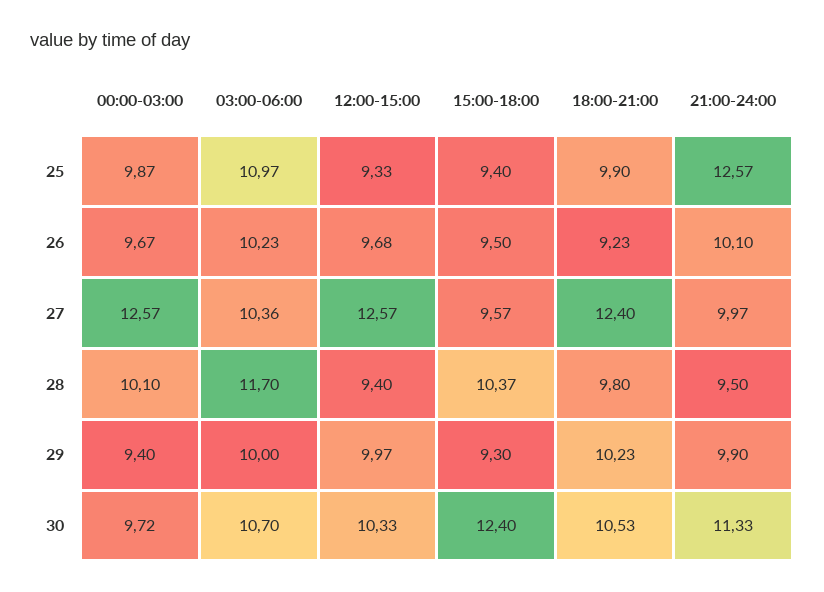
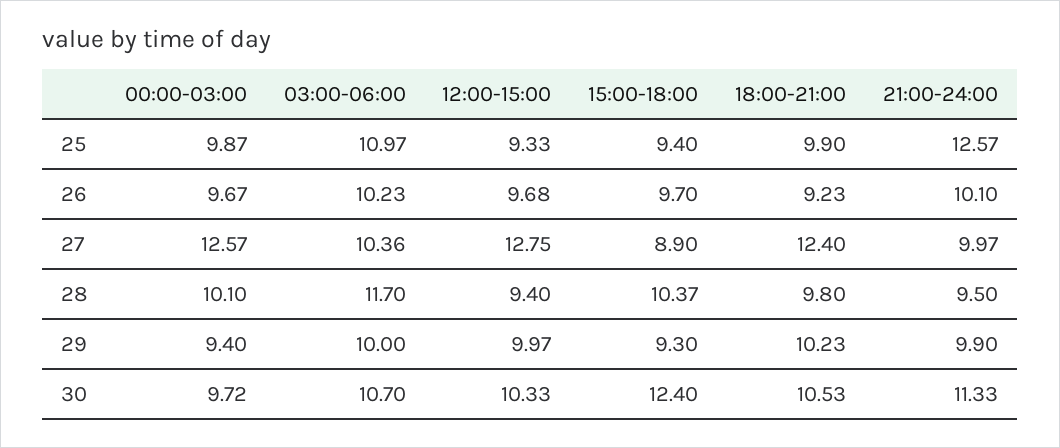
  {
    "00:00-03:00": {
      "25": 9.87,
      "26": 9.67,
      "27": 12.57,
      "28": 10.1,
      "29": 9.4,
      "30": 9.72
    },
    "03:00-06:00": {
      "25": 10.97,
      "26": 10.23,
      "27": 10.36,
      "28": 11.7,
      "29": 10,
      "30": 10.7
    },
    "12:00-15:00": {
      "25": 9.33,
      "26": 9.68,
-     "27": 12.57,
+     "27": 12.75,
      "28": 9.4,
      "29": 9.97,
      "30": 10.33
    },
    "15:00-18:00": {
      "25": 9.4,
-     "26": 9.5,
+     "26": 9.7,
-     "27": 9.57,
+     "27": 8.9,
      "28": 10.37,
      "29": 9.3,
      "30": 12.4
    },
    "18:00-21:00": {
      "25": 9.9,
      "26": 9.23,
      "27": 12.4,
      "28": 9.8,
      "29": 10.23,
      "30": 10.53
    },
    "21:00-24:00": {
      "25": 12.57,
      "26": 10.1,
      "27": 9.97,
      "28": 9.5,
      "29": 9.9,
      "30": 11.33
    }
  }

